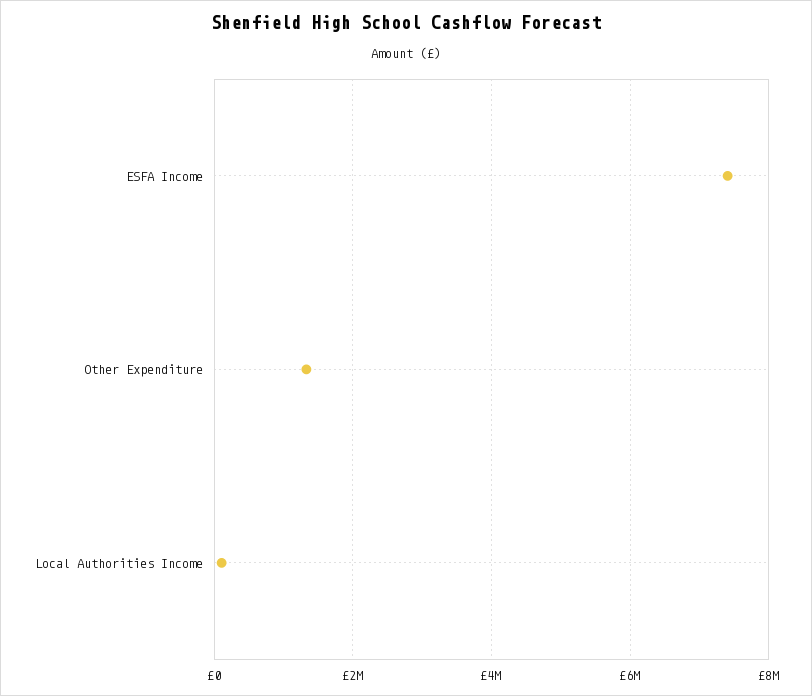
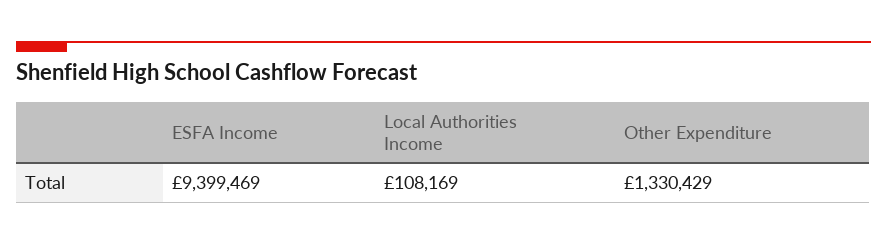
  {
-   "ESFA Income": 7400000,
+   "ESFA Income": 9399469,
    "Other Expenditure": 1330429,
    "Local Authorities Income": 108169
  }

